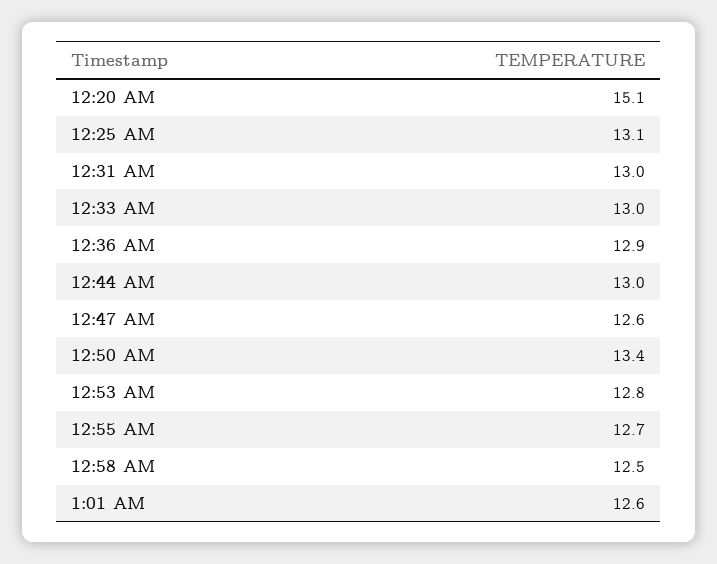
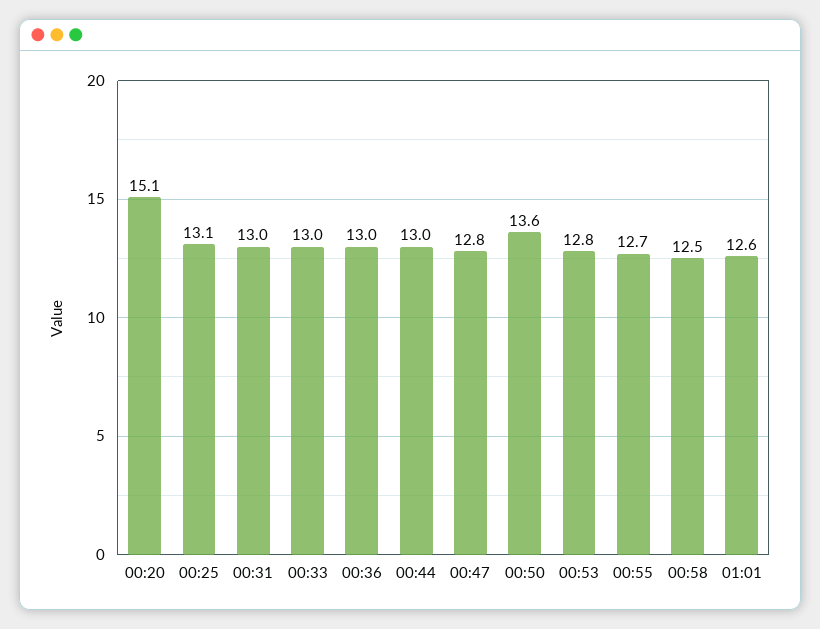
  {
    "12:20 AM": 15.1,
    "12:25 AM": 13.1,
    "12:31 AM": 13,
    "12:33 AM": 13,
-   "12:36 AM": 12.9,
+   "12:36 AM": 13,
    "12:44 AM": 13,
-   "12:47 AM": 12.6,
+   "12:47 AM": 12.8,
-   "12:50 AM": 13.4,
+   "12:50 AM": 13.6,
    "12:53 AM": 12.8,
    "12:55 AM": 12.7,
    "12:58 AM": 12.5,
    "1:01 AM": 12.6
  }

